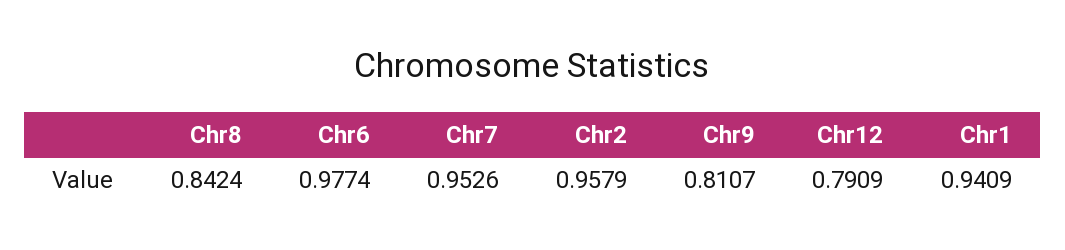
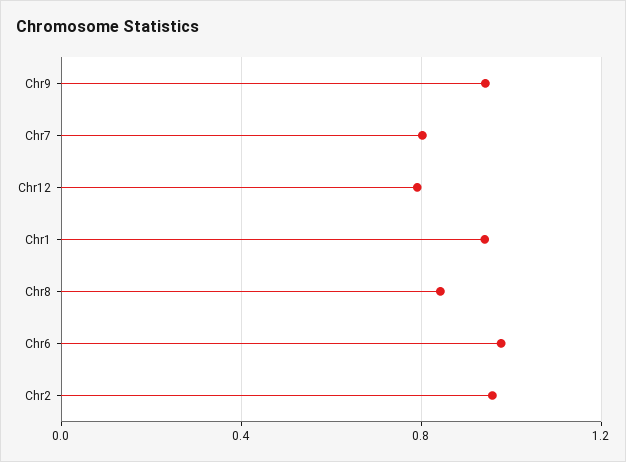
  {
    "Chr8": 0.8424,
    "Chr6": 0.9774,
-   "Chr7": 0.9526,
+   "Chr7": 0.8,
    "Chr2": 0.9579,
-   "Chr9": 0.8107,
+   "Chr9": 0.95,
    "Chr12": 0.7909,
    "Chr1": 0.9409
  }

